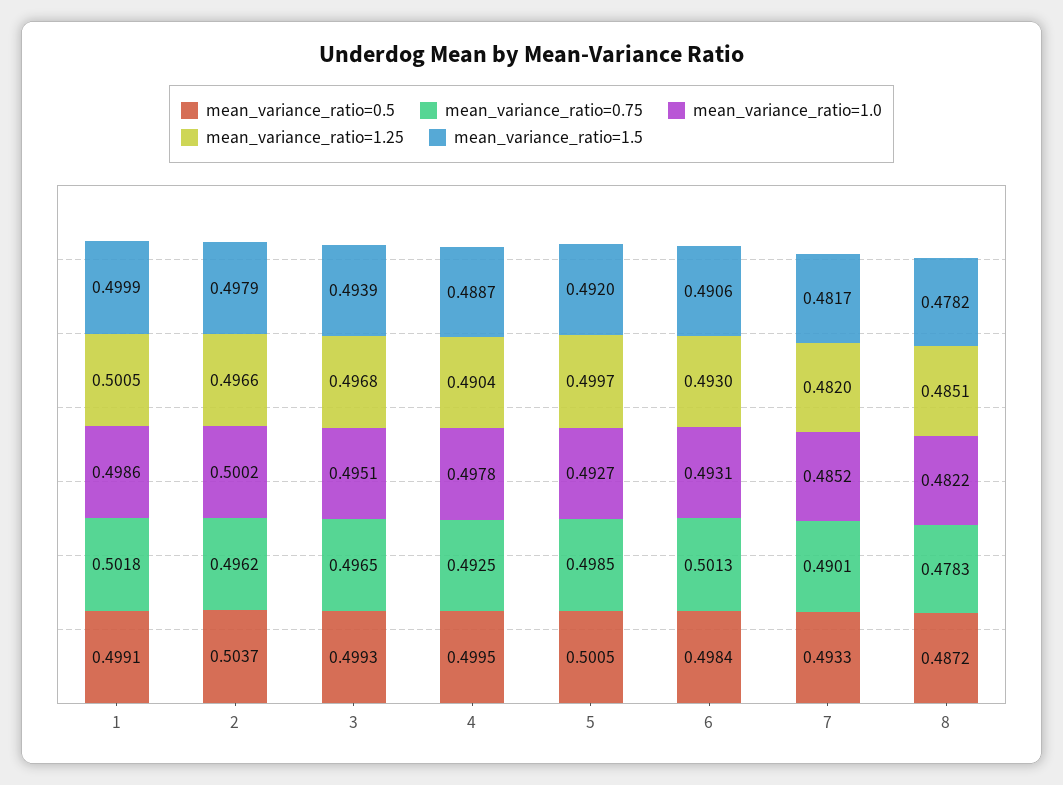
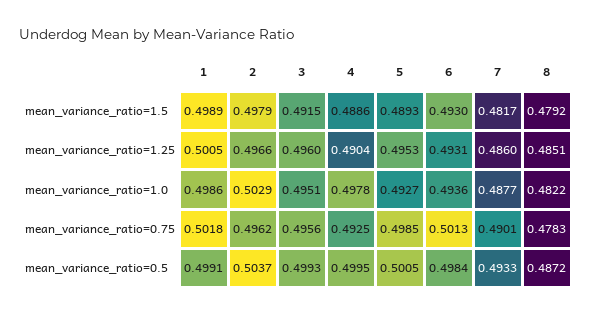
  {
    "mean_variance_ratio=0.5": {
      "1": 0.4991,
      "2": 0.5037,
      "3": 0.4993,
      "4": 0.4995,
      "5": 0.5005,
      "6": 0.4984,
      "7": 0.4933,
      "8": 0.4872
    },
    "mean_variance_ratio=0.75": {
      "1": 0.5018,
      "2": 0.4962,
-     "3": 0.4965,
+     "3": 0.4956,
      "4": 0.4925,
      "5": 0.4985,
      "6": 0.5013,
      "7": 0.4901,
      "8": 0.4783
    },
    "mean_variance_ratio=1.0": {
      "1": 0.4986,
-     "2": 0.5002,
+     "2": 0.5029,
      "3": 0.4951,
      "4": 0.4978,
      "5": 0.4927,
-     "6": 0.4931,
+     "6": 0.4936,
-     "7": 0.4852,
+     "7": 0.4877,
      "8": 0.4822
    },
    "mean_variance_ratio=1.25": {
      "1": 0.5005,
      "2": 0.4966,
-     "3": 0.4968,
+     "3": 0.496,
      "4": 0.4904,
-     "5": 0.4997,
+     "5": 0.4953,
-     "6": 0.493,
+     "6": 0.4931,
-     "7": 0.482,
+     "7": 0.486,
      "8": 0.4851
    },
    "mean_variance_ratio=1.5": {
-     "1": 0.4999,
+     "1": 0.4989,
      "2": 0.4979,
-     "3": 0.4939,
+     "3": 0.4915,
-     "4": 0.4887,
+     "4": 0.4886,
-     "5": 0.492,
+     "5": 0.4893,
-     "6": 0.4906,
+     "6": 0.493,
      "7": 0.4817,
-     "8": 0.4782
+     "8": 0.4792
    }
  }

